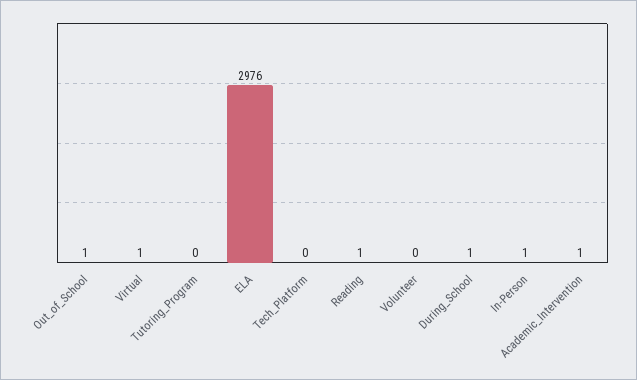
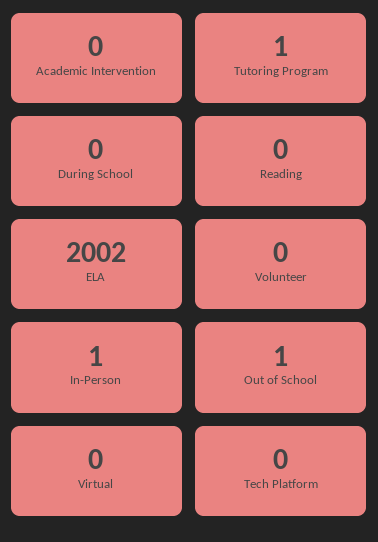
  {
    "Out_of_School": 1,
-   "Virtual": 1,
+   "Virtual": 0,
-   "Tutoring_Program": 0,
+   "Tutoring_Program": 1,
-   "ELA": 2976,
+   "ELA": 2002,
    "Tech_Platform": 0,
-   "Reading": 1,
+   "Reading": 0,
    "Volunteer": 0,
-   "During_School": 1,
+   "During_School": 0,
    "In-Person": 1,
-   "Academic_Intervention": 1
+   "Academic_Intervention": 0
  }

